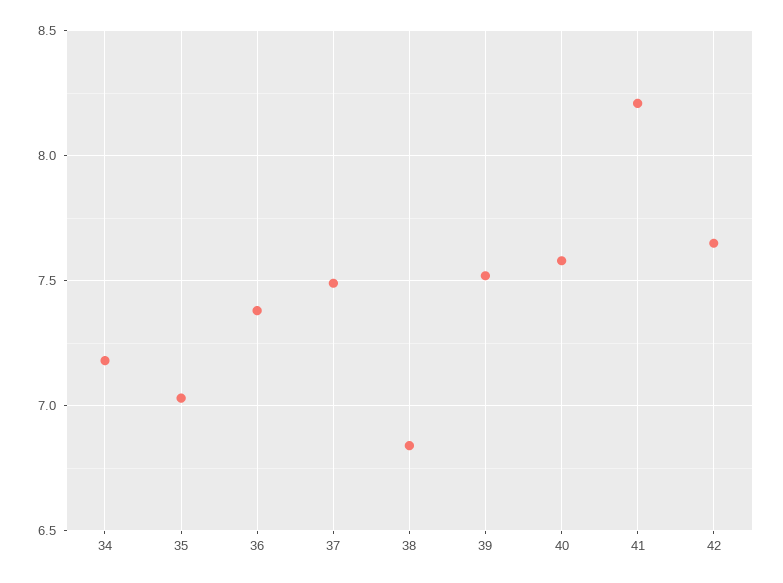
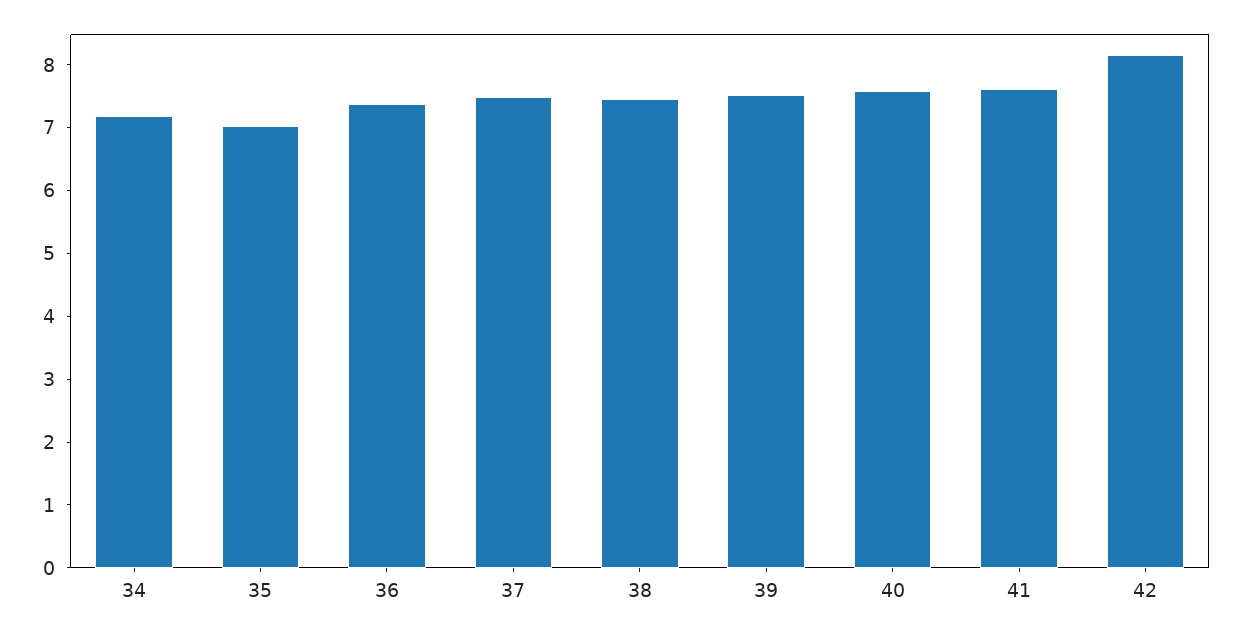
  {
    "34": 7.2,
    "35": 7.05,
    "36": 7.4,
    "37": 7.5,
-   "38": 6.85,
+   "38": 7.4,
    "39": 7.5,
    "40": 7.6,
-   "41": 8.2,
+   "41": 7.6,
-   "42": 7.65
+   "42": 8.2
  }

